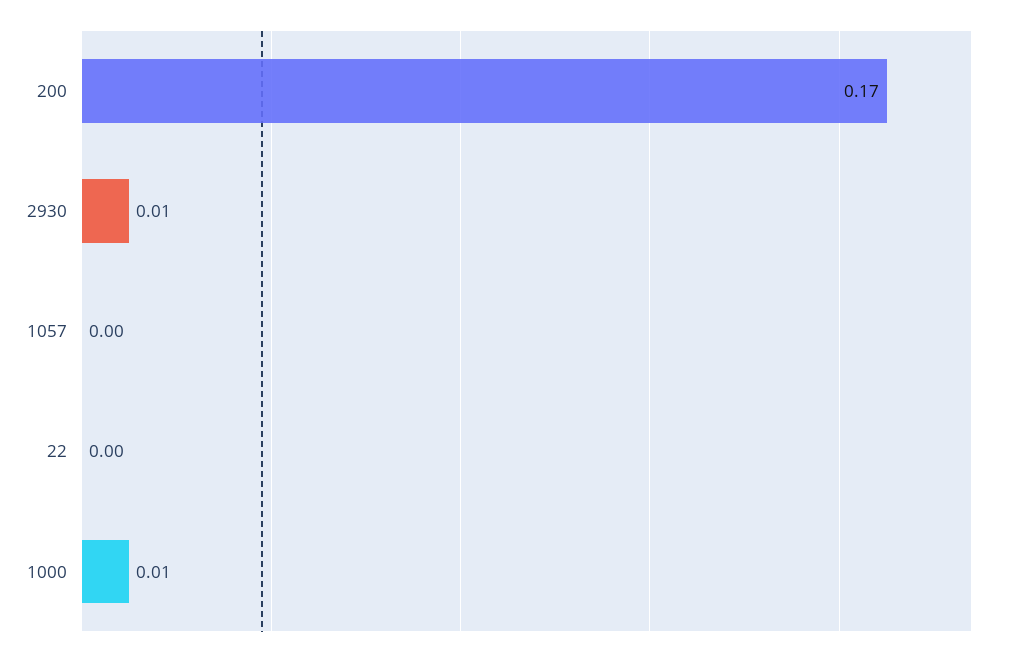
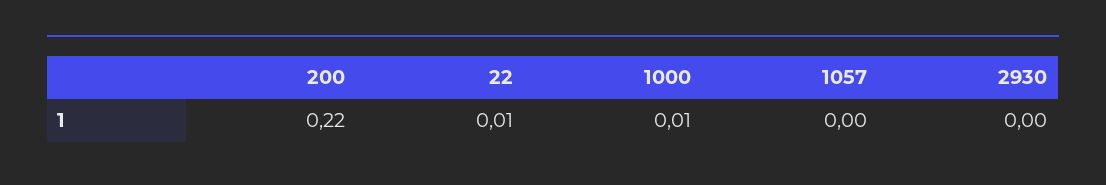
  {
-   "200": 0.17,
+   "200": 0.22,
-   "2930": 0.01,
+   "2930": 0,
    "1057": 0,
-   "22": 0,
+   "22": 0.01,
    "1000": 0.01
  }

